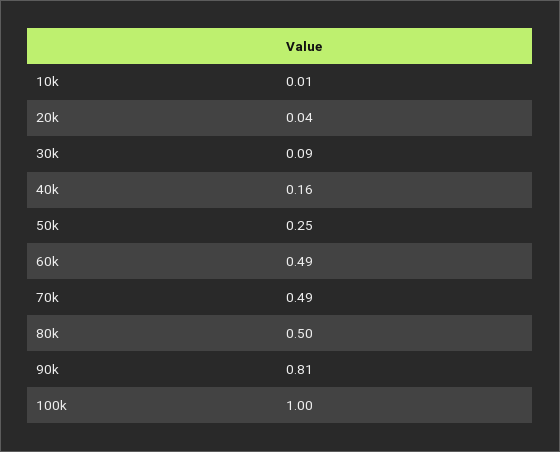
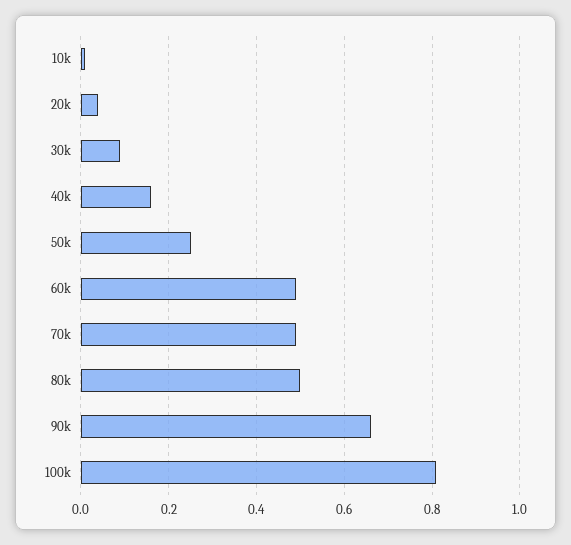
  {
    "10k": 0.01,
    "20k": 0.04,
    "30k": 0.09,
    "40k": 0.16,
    "50k": 0.25,
    "60k": 0.49,
    "70k": 0.49,
    "80k": 0.5,
-   "90k": 0.81,
+   "90k": 0.65,
-   "100k": 1
+   "100k": 0.8
  }

